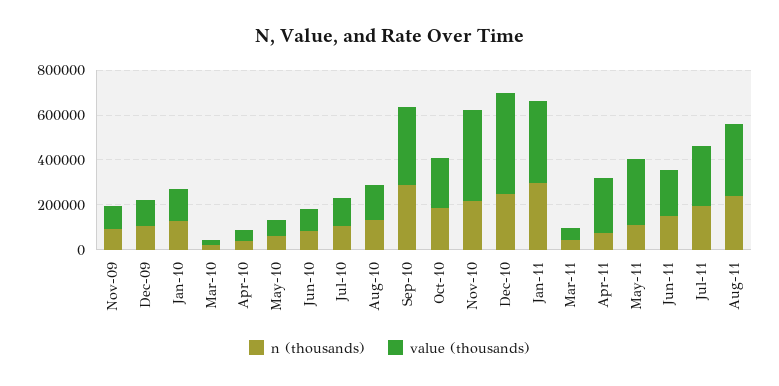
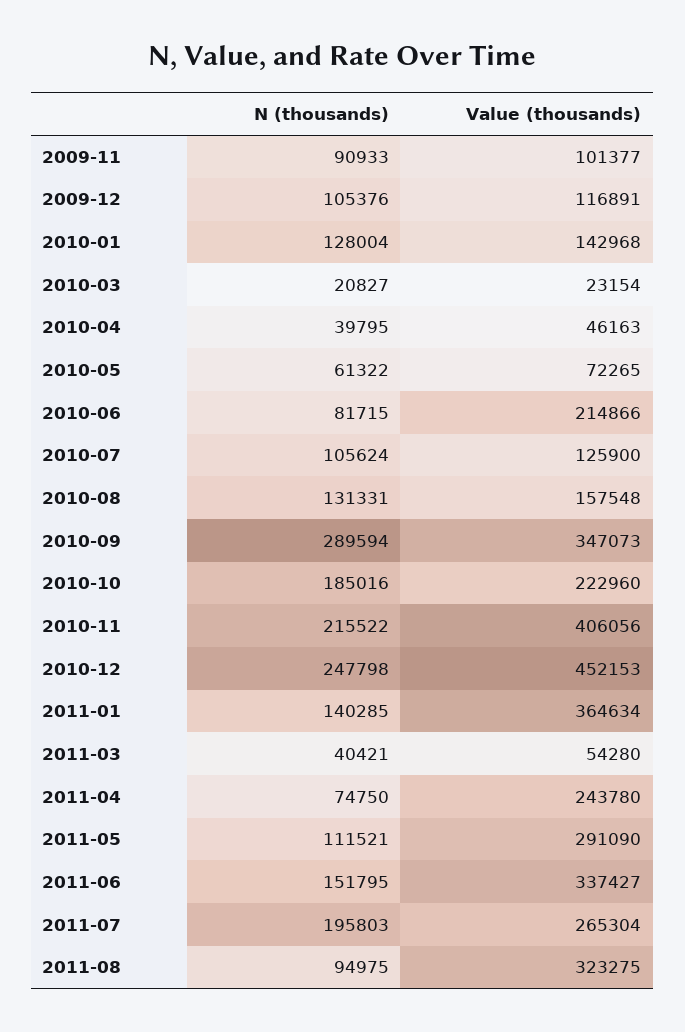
  {
    "n (thousands)": {
      "Nov-09": 90933,
      "Dec-09": 105376,
      "Jan-10": 128004,
      "Mar-10": 20827,
      "Apr-10": 39795,
      "May-10": 61322,
      "Jun-10": 81715,
      "Jul-10": 105624,
      "Aug-10": 131331,
      "Sep-10": 289594,
      "Oct-10": 185016,
      "Nov-10": 215522,
      "Dec-10": 247798,
-     "Jan-11": 300000,
+     "Jan-11": 140285,
      "Mar-11": 40421,
      "Apr-11": 74750,
      "May-11": 111521,
      "Jun-11": 151795,
      "Jul-11": 195803,
-     "Aug-11": 250000
+     "Aug-11": 94975
    },
    "value (thousands)": {
      "Nov-09": 101377,
      "Dec-09": 116891,
      "Jan-10": 142968,
      "Mar-10": 23154,
      "Apr-10": 46163,
      "May-10": 72265,
-     "Jun-10": 100000,
+     "Jun-10": 214866,
      "Jul-10": 125900,
      "Aug-10": 157548,
      "Sep-10": 347073,
      "Oct-10": 222960,
      "Nov-10": 406056,
      "Dec-10": 452153,
      "Jan-11": 364634,
      "Mar-11": 54280,
      "Apr-11": 243780,
      "May-11": 291090,
-     "Jun-11": 200000,
+     "Jun-11": 337427,
      "Jul-11": 265304,
      "Aug-11": 323275
    }
  }

